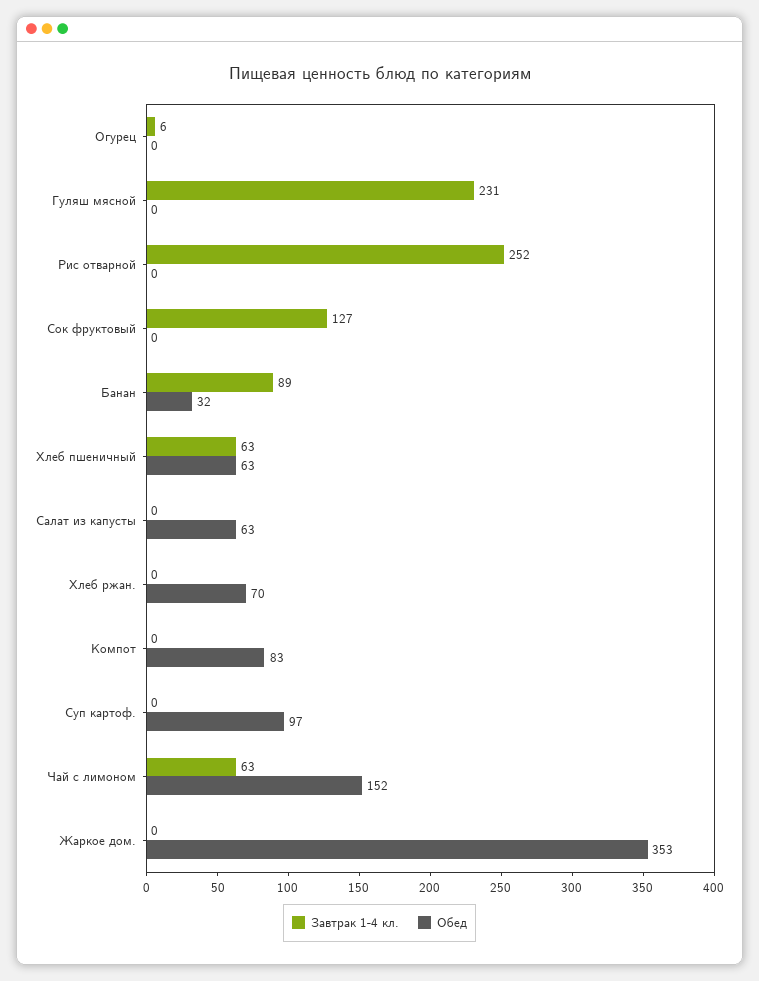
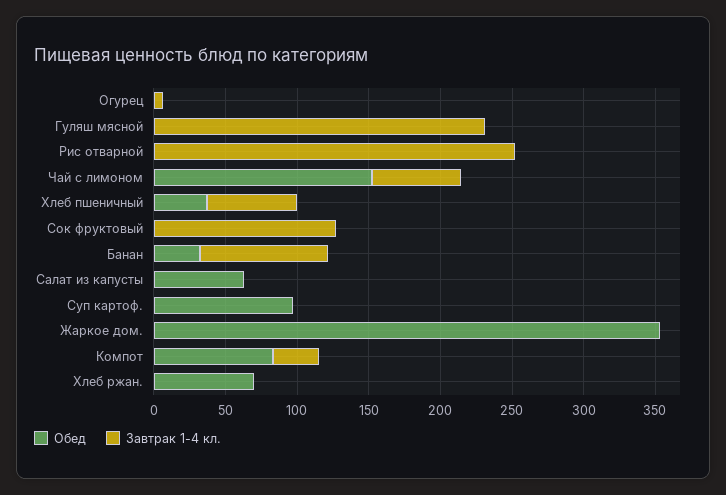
  {
    "Завтрак 1-4 кл.": {
      "Огурец": 6,
      "Гуляш мясной": 231,
      "Рис отварной": 252,
      "Сок фруктовый": 127,
      "Банан": 89,
      "Хлеб пшеничный": 63,
      "Салат из капусты": 0,
      "Хлеб ржан.": 0,
-     "Компот": 0,
+     "Компот": 30,
      "Суп картоф.": 0,
      "Чай с лимоном": 63,
      "Жаркое дом.": 0
    },
    "Обед": {
      "Огурец": 0,
      "Гуляш мясной": 0,
      "Рис отварной": 0,
      "Сок фруктовый": 0,
      "Банан": 32,
-     "Хлеб пшеничный": 63,
+     "Хлеб пшеничный": 40,
      "Салат из капусты": 63,
      "Хлеб ржан.": 70,
      "Компот": 83,
      "Суп картоф.": 97,
      "Чай с лимоном": 152,
      "Жаркое дом.": 353
    }
  }

